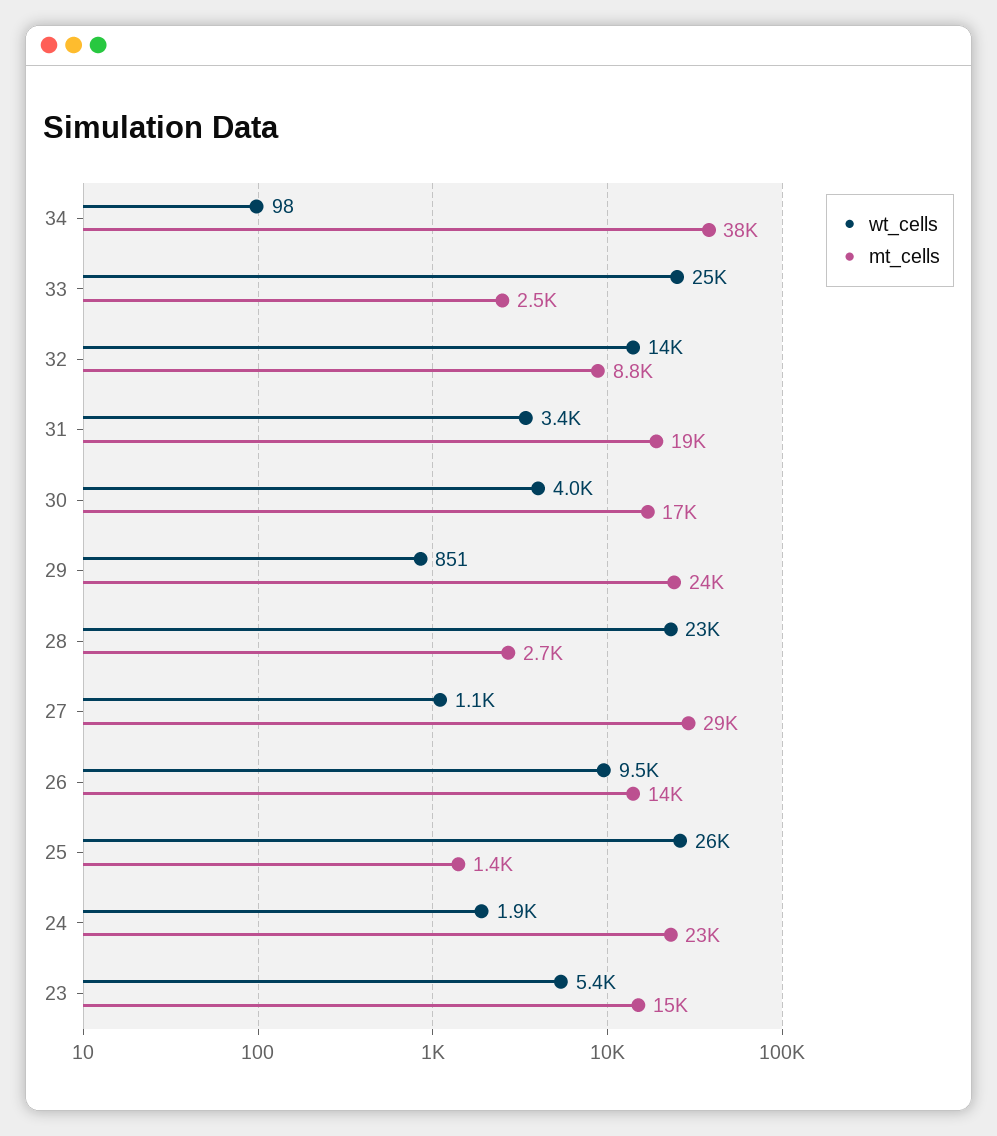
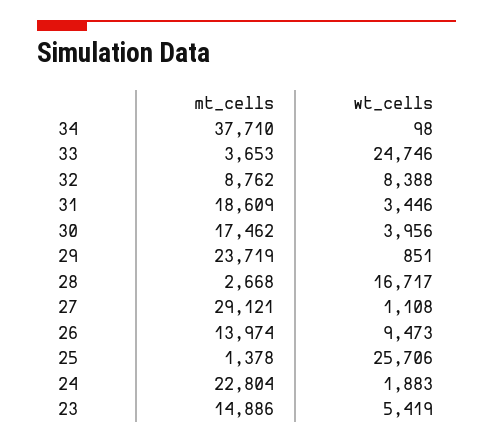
  {
    "wt_cells": {
      "34": 98,
      "33": 24746,
-     "32": 14000,
+     "32": 8388,
      "31": 3446,
      "30": 3956,
      "29": 851,
-     "28": 23000,
+     "28": 16717,
      "27": 1108,
      "26": 9473,
      "25": 25706,
      "24": 1883,
      "23": 5419
    },
    "mt_cells": {
      "34": 37710,
-     "33": 2500,
+     "33": 3653,
      "32": 8762,
      "31": 18609,
      "30": 17462,
      "29": 23719,
      "28": 2668,
      "27": 29121,
      "26": 13974,
      "25": 1378,
      "24": 22804,
      "23": 14886
    }
  }

